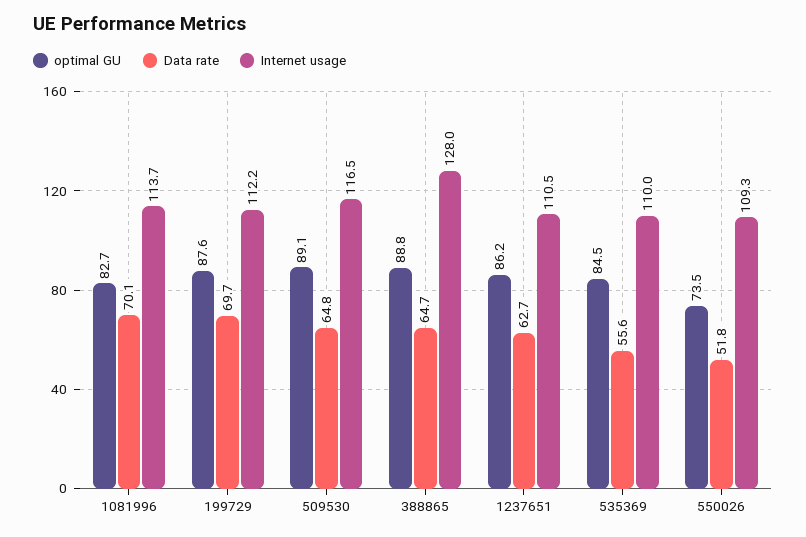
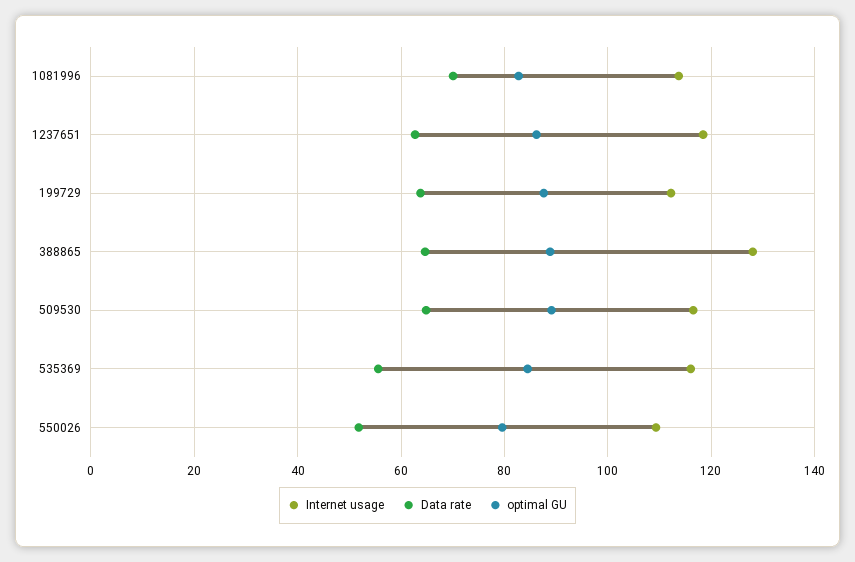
  {
    "optimal GU": {
      "1081996": 82.7,
      "199729": 87.6,
      "509530": 89.1,
      "388865": 88.8,
      "1237651": 86.2,
      "535369": 84.5,
-     "550026": 73.5
+     "550026": 80
    },
    "Data rate": {
      "1081996": 70.1,
-     "199729": 69.7,
+     "199729": 64,
      "509530": 64.8,
      "388865": 64.7,
      "1237651": 62.7,
      "535369": 55.6,
      "550026": 51.8
    },
    "Internet usage": {
      "1081996": 113.7,
      "199729": 112.2,
      "509530": 116.5,
      "388865": 128,
-     "1237651": 110.5,
+     "1237651": 118,
-     "535369": 110,
+     "535369": 116,
      "550026": 109.3
    }
  }

